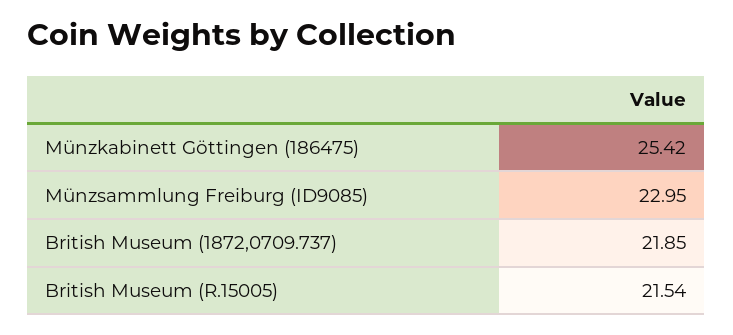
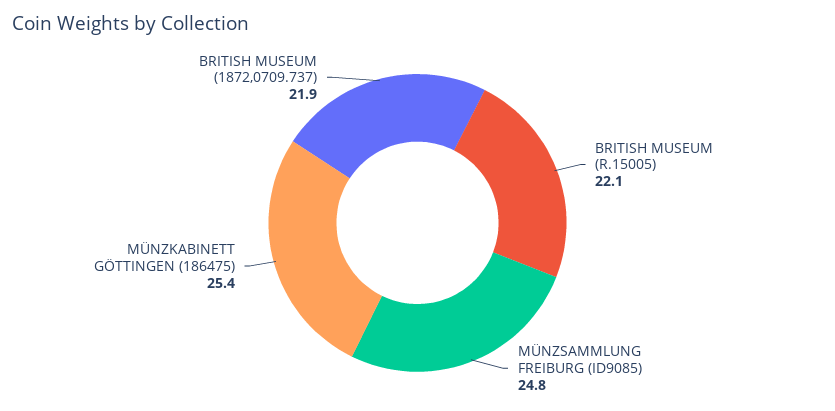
  {
    "Münzkabinett Göttingen (186475)": 25.42,
-   "Münzsammlung Freiburg (ID9085)": 22.95,
+   "Münzsammlung Freiburg (ID9085)": 24.8,
    "British Museum (1872,0709.737)": 21.85,
-   "British Museum (R.15005)": 21.54
+   "British Museum (R.15005)": 22.1
  }

